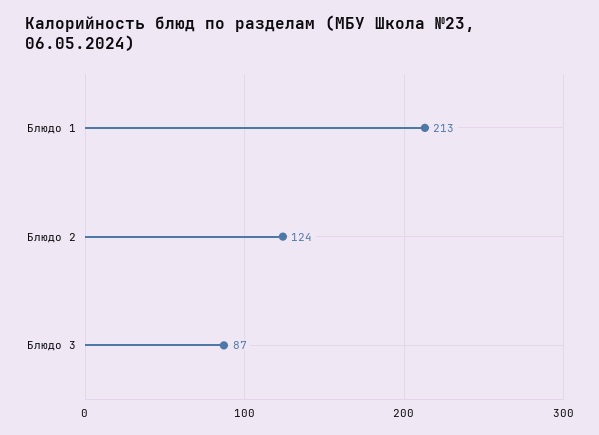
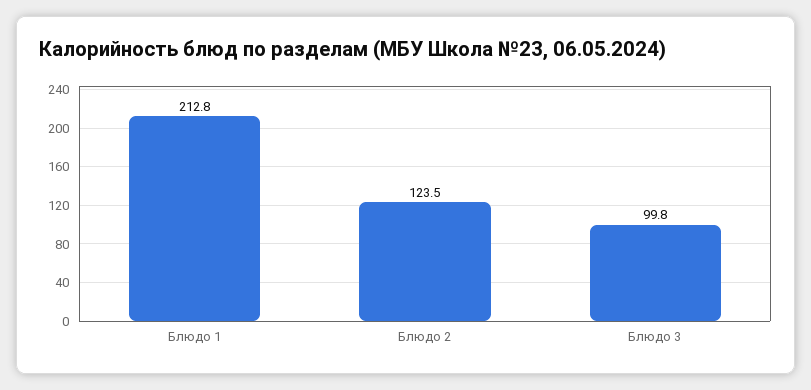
  {
    "Блюдо 1": 212.8,
    "Блюдо 2": 123.5,
-   "Блюдо 3": 87
+   "Блюдо 3": 99.8
  }

